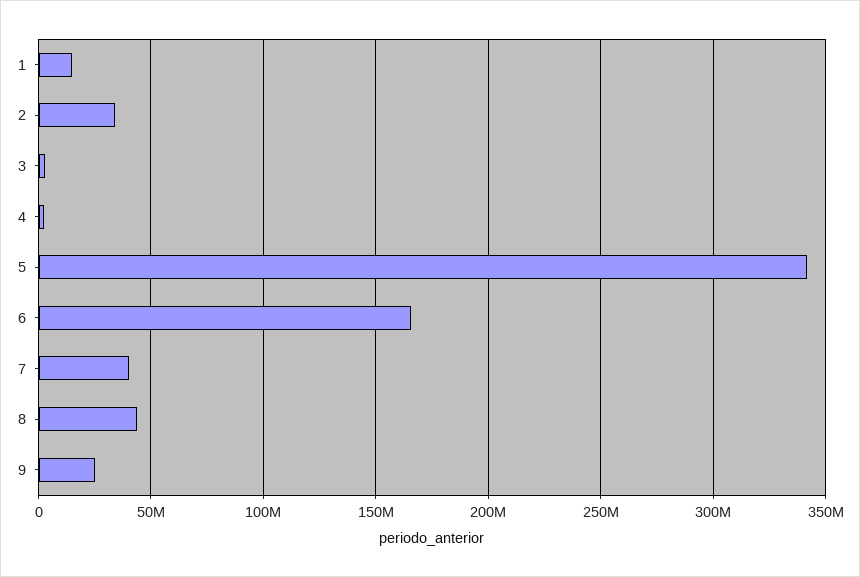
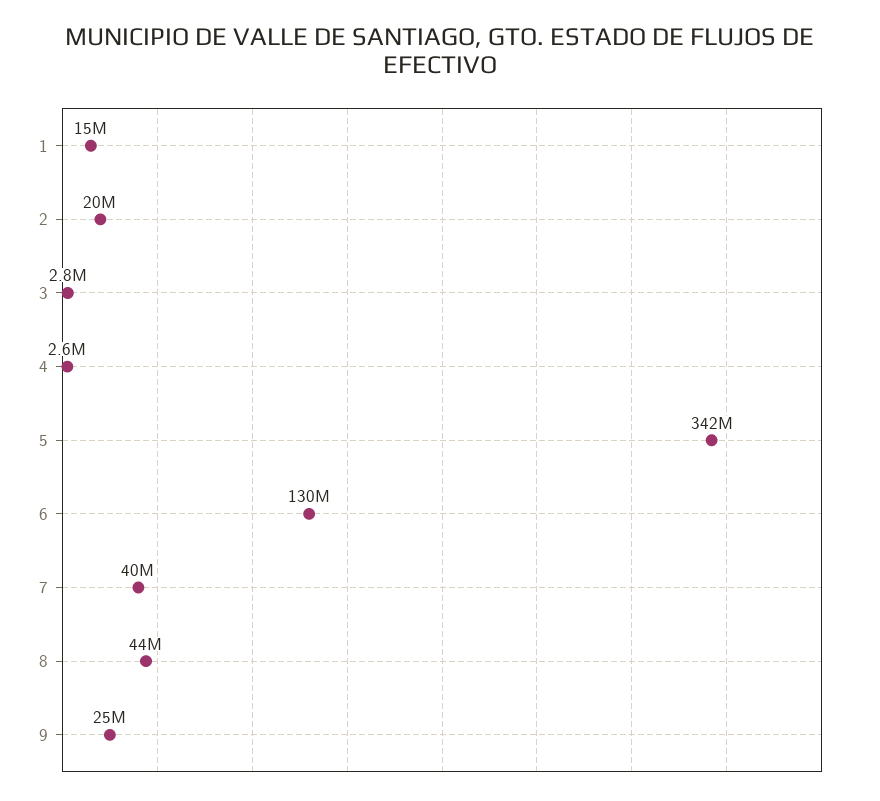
  {
    "1": 15000000,
-   "2": 35000000,
+   "2": 20000000,
    "3": 2800000,
    "4": 2600000,
    "5": 342000000,
-   "6": 165000000,
+   "6": 130000000,
    "7": 40000000,
    "8": 44000000,
    "9": 25000000
  }

